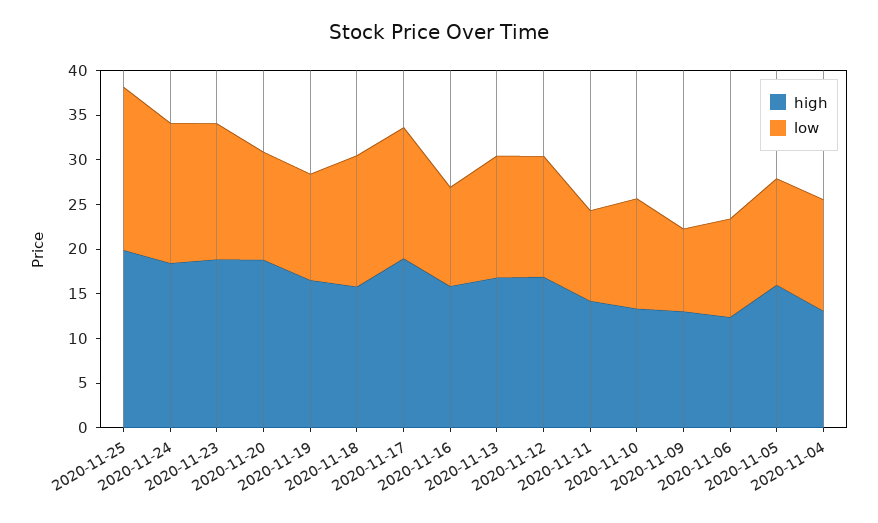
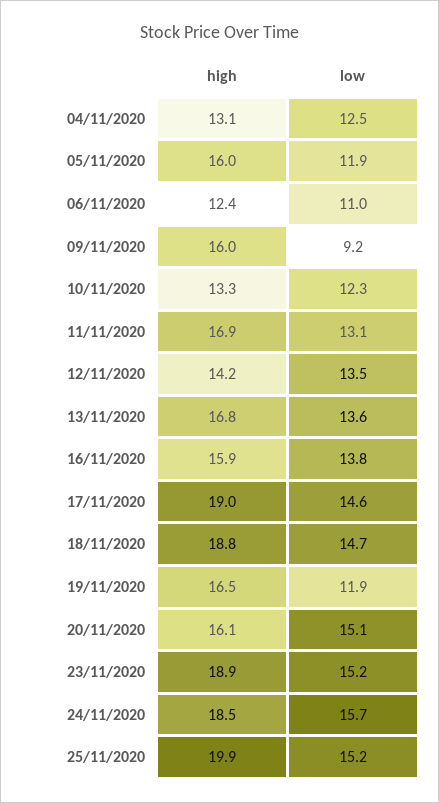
  {
    "high": {
      "2020-11-25": 19.9,
      "2020-11-24": 18.5,
      "2020-11-23": 18.9,
-     "2020-11-20": 19,
+     "2020-11-20": 16.1,
      "2020-11-19": 16.5,
-     "2020-11-18": 16,
+     "2020-11-18": 18.8,
      "2020-11-17": 19,
      "2020-11-16": 15.9,
      "2020-11-13": 16.8,
-     "2020-11-12": 17,
+     "2020-11-12": 14.2,
-     "2020-11-11": 14,
+     "2020-11-11": 16.9,
      "2020-11-10": 13.3,
-     "2020-11-09": 13,
+     "2020-11-09": 16,
      "2020-11-06": 12.4,
      "2020-11-05": 16,
      "2020-11-04": 13.1
    },
    "low": {
-     "2020-11-25": 18,
+     "2020-11-25": 15.2,
      "2020-11-24": 15.7,
      "2020-11-23": 15.2,
-     "2020-11-20": 12,
+     "2020-11-20": 15.1,
      "2020-11-19": 11.9,
      "2020-11-18": 14.7,
      "2020-11-17": 14.6,
-     "2020-11-16": 11,
+     "2020-11-16": 13.8,
      "2020-11-13": 13.6,
      "2020-11-12": 13.5,
-     "2020-11-11": 10,
+     "2020-11-11": 13.1,
      "2020-11-10": 12.3,
      "2020-11-09": 9.2,
      "2020-11-06": 11,
      "2020-11-05": 11.9,
      "2020-11-04": 12.5
    }
  }

